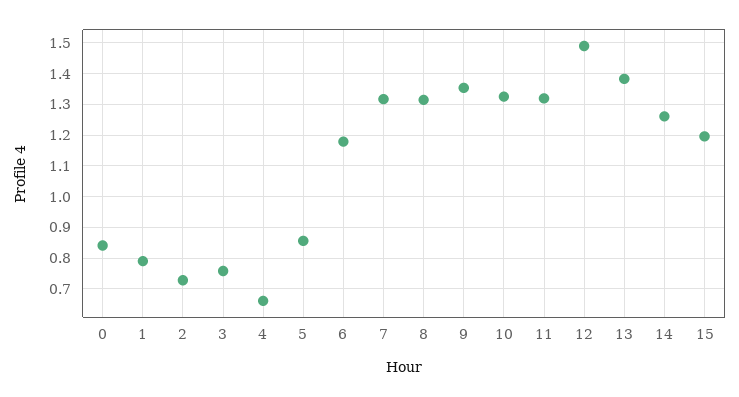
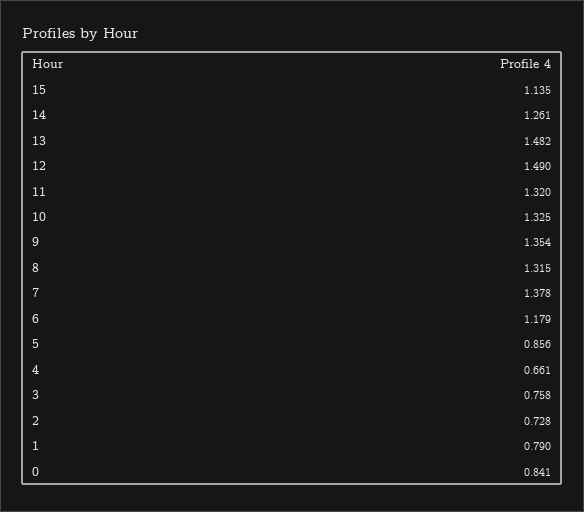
  {
    "0": 0.841,
    "1": 0.79,
    "2": 0.728,
    "3": 0.758,
    "4": 0.661,
    "5": 0.856,
    "6": 1.179,
-   "7": 1.32,
+   "7": 1.378,
    "8": 1.315,
    "9": 1.354,
    "10": 1.325,
    "11": 1.32,
    "12": 1.49,
-   "13": 1.38,
+   "13": 1.482,
    "14": 1.261,
-   "15": 1.2
+   "15": 1.135
  }

